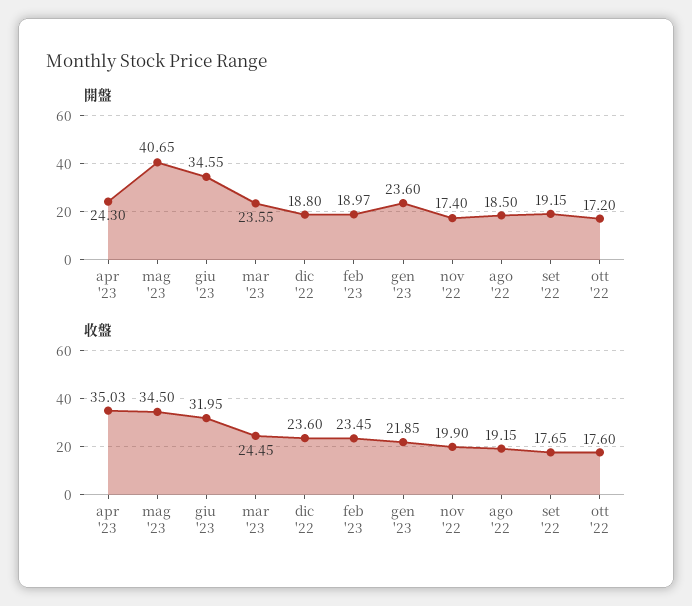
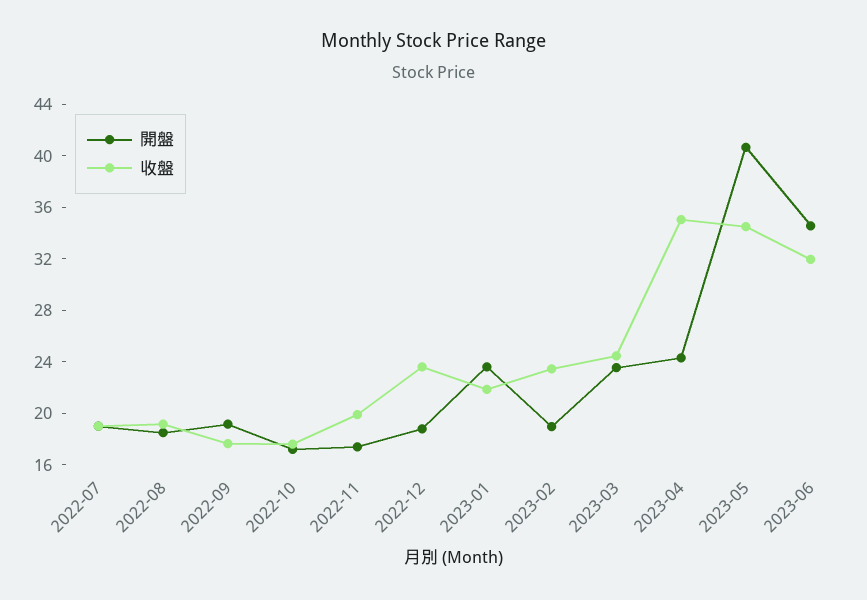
  {
    "開盤": {
      "apr '23": 24.3,
      "mag '23": 40.65,
      "giu '23": 34.55,
      "mar '23": 23.55,
      "dic '22": 18.8,
      "feb '23": 18.97,
      "gen '23": 23.6,
      "nov '22": 17.4,
      "ago '22": 18.5,
      "set '22": 19.15,
-     "ott '22": 17.2
+     "ott '22": 17.2,
+     "2022-07": 19
    },
    "收盤": {
      "apr '23": 35.03,
      "mag '23": 34.5,
      "giu '23": 31.95,
      "mar '23": 24.45,
      "dic '22": 23.6,
      "feb '23": 23.45,
      "gen '23": 21.85,
      "nov '22": 19.9,
      "ago '22": 19.15,
      "set '22": 17.65,
-     "ott '22": 17.6
+     "ott '22": 17.6,
+     "2022-07": 19
    }
  }

